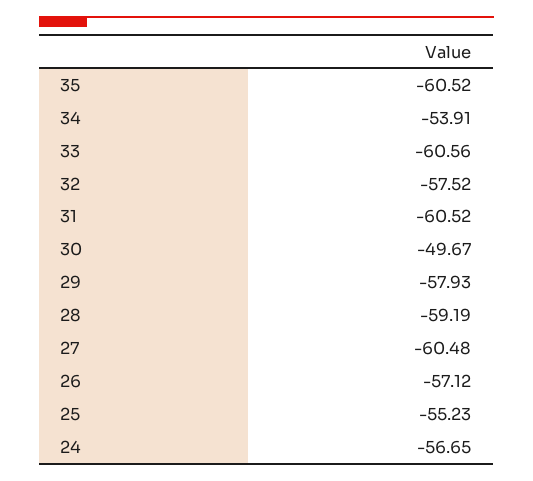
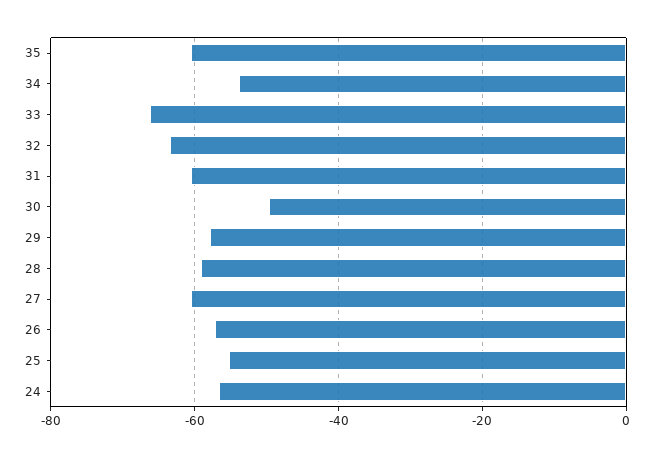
  {
    "35": -60.52,
    "34": -53.91,
-   "33": -60.56,
+   "33": -66,
-   "32": -57.52,
+   "32": -64,
    "31": -60.52,
    "30": -49.67,
    "29": -57.93,
    "28": -59.19,
    "27": -60.48,
    "26": -57.12,
    "25": -55.23,
    "24": -56.65
  }

